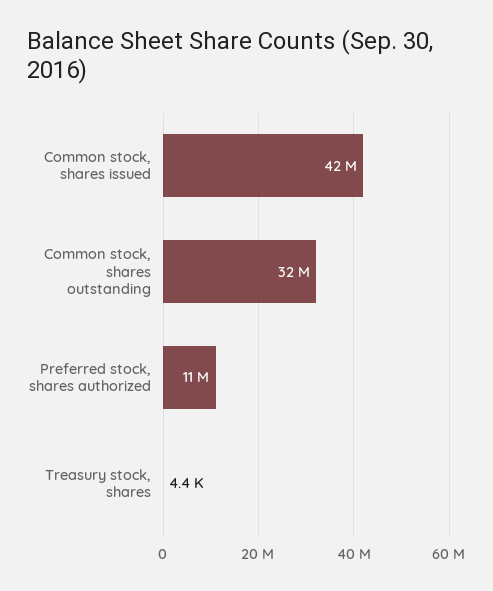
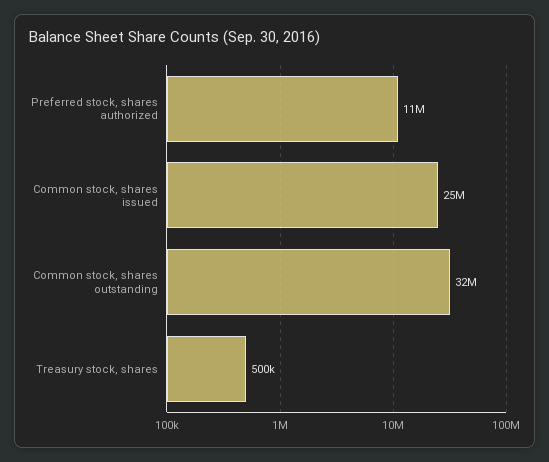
  {
-   "Common stock, shares issued": 42000000,
+   "Common stock, shares issued": 25000000,
    "Common stock, shares outstanding": 32000000,
    "Preferred stock, shares authorized": 11000000,
-   "Treasury stock, shares": 4400
+   "Treasury stock, shares": 500000
  }

